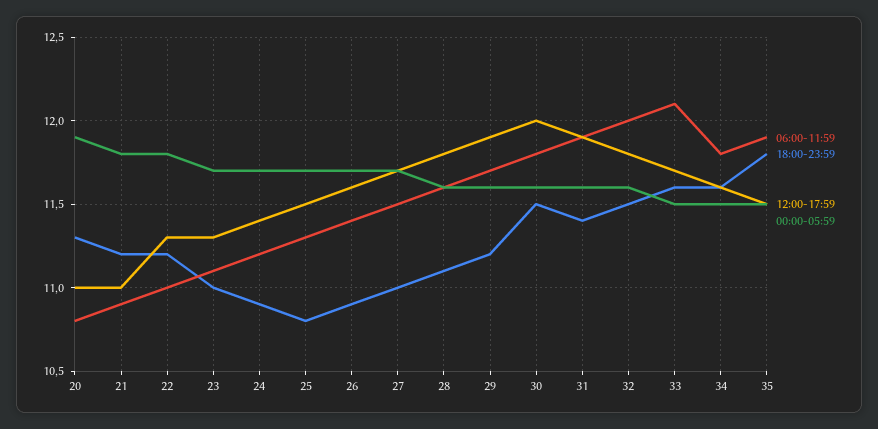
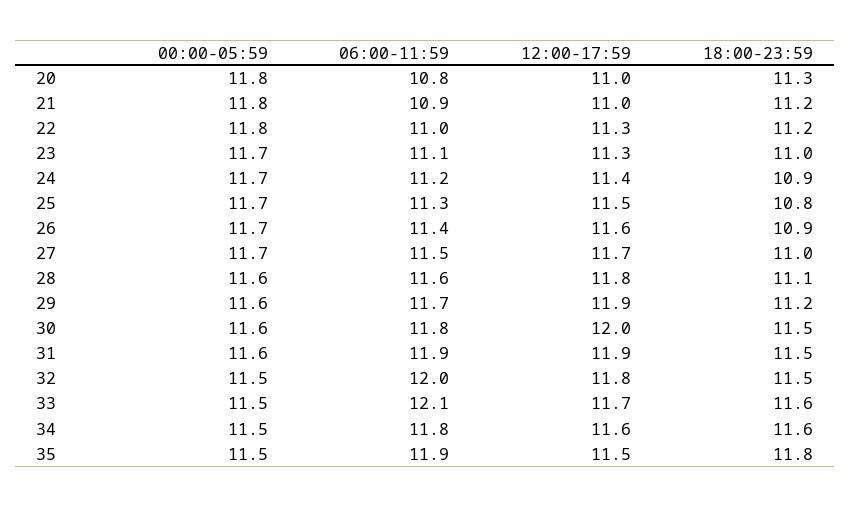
  {
    "06:00-11:59": {
      "20": 10.8,
      "21": 10.9,
      "22": 11,
      "23": 11.1,
      "24": 11.2,
      "25": 11.3,
      "26": 11.4,
      "27": 11.5,
      "28": 11.6,
      "29": 11.7,
      "30": 11.8,
      "31": 11.9,
      "32": 12,
      "33": 12.1,
      "34": 11.8,
      "35": 11.9
    },
    "18:00-23:59": {
      "20": 11.3,
      "21": 11.2,
      "22": 11.2,
      "23": 11,
      "24": 10.9,
      "25": 10.8,
      "26": 10.9,
      "27": 11,
      "28": 11.1,
      "29": 11.2,
      "30": 11.5,
-     "31": 11.4,
+     "31": 11.5,
      "32": 11.5,
      "33": 11.6,
      "34": 11.6,
      "35": 11.8
    },
    "12:00-17:59": {
      "20": 11,
      "21": 11,
      "22": 11.3,
      "23": 11.3,
      "24": 11.4,
      "25": 11.5,
      "26": 11.6,
      "27": 11.7,
      "28": 11.8,
      "29": 11.9,
      "30": 12,
      "31": 11.9,
      "32": 11.8,
      "33": 11.7,
      "34": 11.6,
      "35": 11.5
    },
    "00:00-05:59": {
-     "20": 11.9,
+     "20": 11.8,
      "21": 11.8,
      "22": 11.8,
      "23": 11.7,
      "24": 11.7,
      "25": 11.7,
      "26": 11.7,
      "27": 11.7,
      "28": 11.6,
      "29": 11.6,
      "30": 11.6,
      "31": 11.6,
-     "32": 11.6,
+     "32": 11.5,
      "33": 11.5,
      "34": 11.5,
      "35": 11.5
    }
  }

